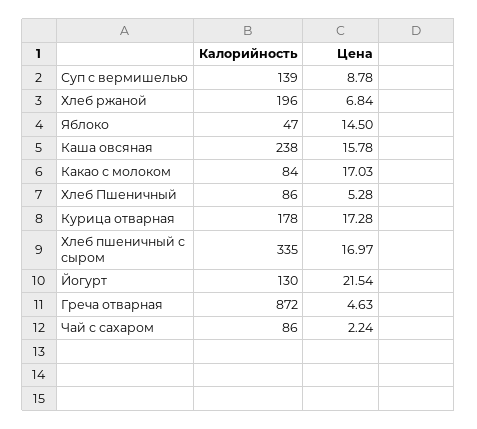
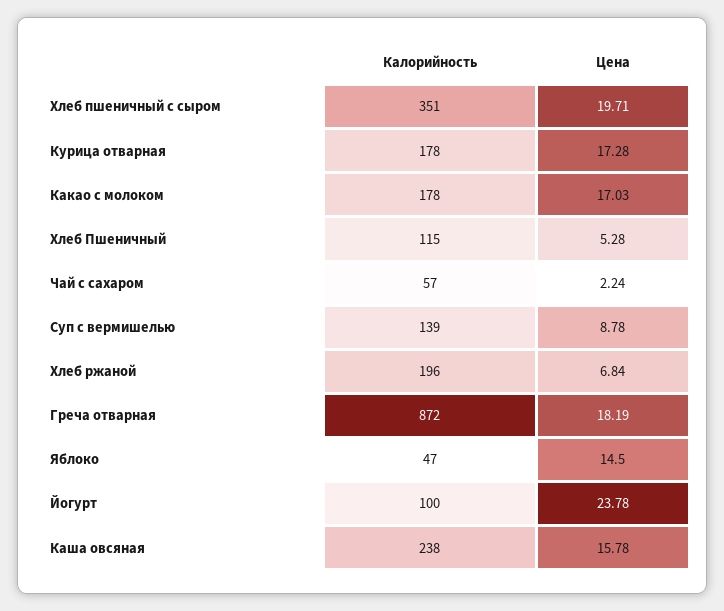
  {
    "Калорийность": {
      "Суп с вермишелью": 139,
      "Хлеб ржаной": 196,
      "Яблоко": 47,
      "Каша овсяная": 238,
-     "Какао с молоком": 84,
+     "Какао с молоком": 178,
-     "Хлеб Пшеничный": 86,
+     "Хлеб Пшеничный": 115,
      "Курица отварная": 178,
-     "Хлеб пшеничный с сыром": 335,
+     "Хлеб пшеничный с сыром": 351,
-     "Йогурт": 130,
+     "Йогурт": 100,
      "Греча отварная": 872,
-     "Чай с сахаром": 86
+     "Чай с сахаром": 57
    },
    "Цена": {
      "Суп с вермишелью": 8.78,
      "Хлеб ржаной": 6.84,
      "Яблоко": 14.5,
      "Каша овсяная": 15.78,
      "Какао с молоком": 17.03,
      "Хлеб Пшеничный": 5.28,
      "Курица отварная": 17.28,
-     "Хлеб пшеничный с сыром": 16.97,
+     "Хлеб пшеничный с сыром": 19.71,
-     "Йогурт": 21.54,
+     "Йогурт": 23.78,
-     "Греча отварная": 4.63,
+     "Греча отварная": 18.19,
      "Чай с сахаром": 2.24
    }
  }

